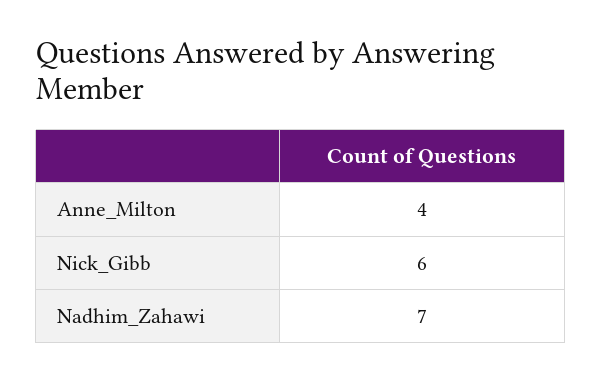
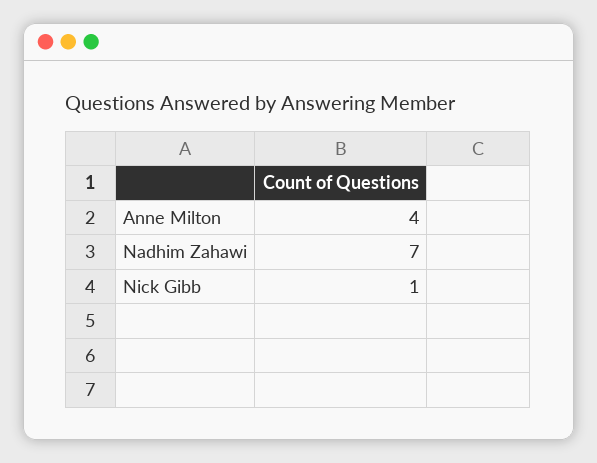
  {
    "Anne_Milton": 4,
-   "Nick_Gibb": 6,
+   "Nick_Gibb": 1,
    "Nadhim_Zahawi": 7
  }

